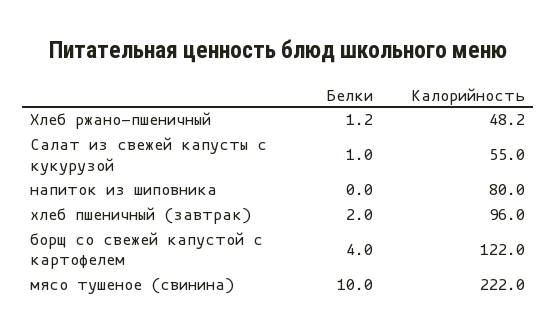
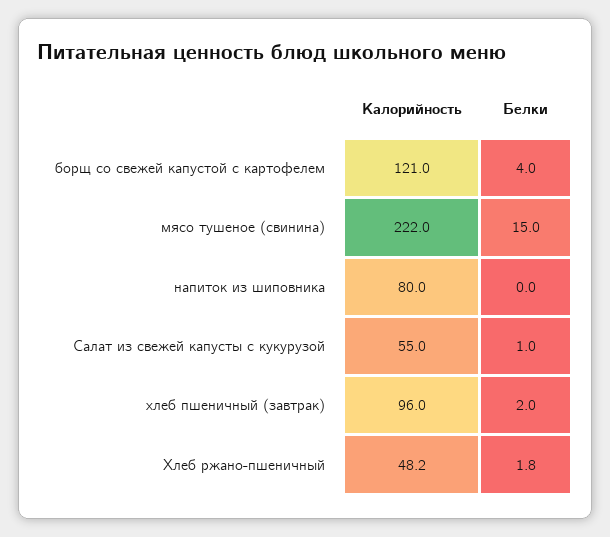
  {
    "Белки": {
-     "Хлеб ржано-пшеничный": 1.2,
+     "Хлеб ржано-пшеничный": 1.8,
      "Салат из свежей капусты с кукурузой": 1,
      "напиток из шиповника": 0,
      "хлеб пшеничный (завтрак)": 2,
      "борщ со свежей капустой с картофелем": 4,
-     "мясо тушеное (свинина)": 10
+     "мясо тушеное (свинина)": 15
    },
    "Калорийность": {
      "Хлеб ржано-пшеничный": 48.2,
      "Салат из свежей капусты с кукурузой": 55,
      "напиток из шиповника": 80,
      "хлеб пшеничный (завтрак)": 96,
-     "борщ со свежей капустой с картофелем": 122,
+     "борщ со свежей капустой с картофелем": 121,
      "мясо тушеное (свинина)": 222
    }
  }

